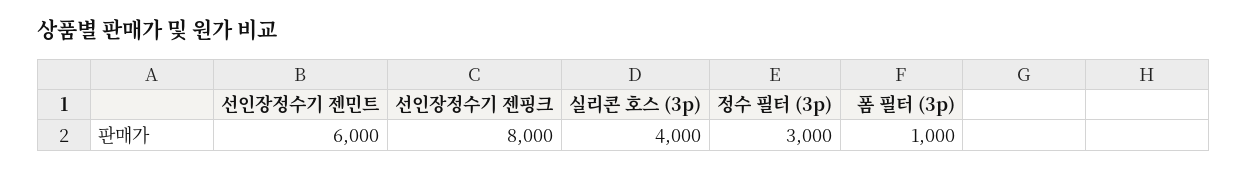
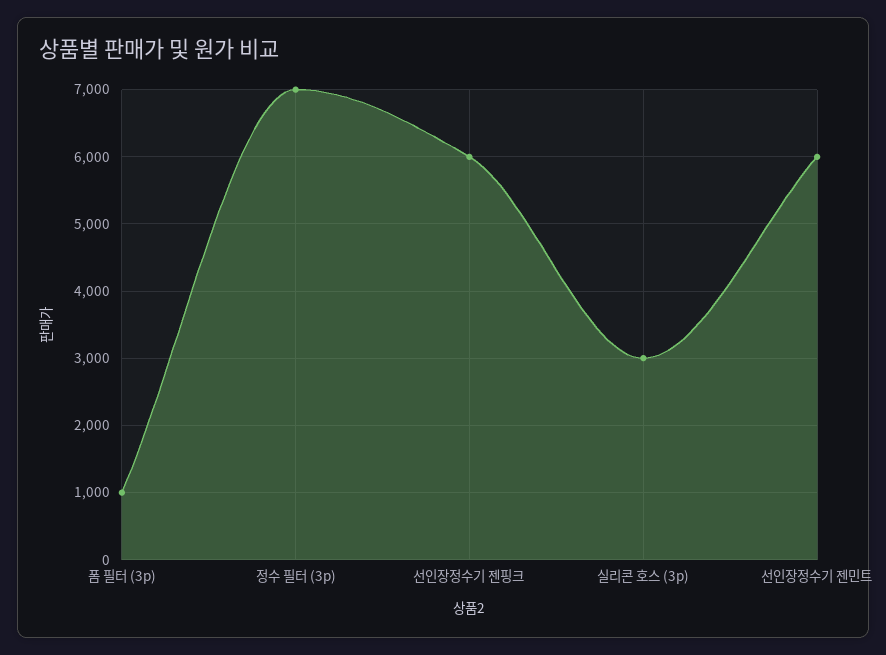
  {
    "선인장정수기 젠민트": 6000,
-   "선인장정수기 젠핑크": 8000,
+   "선인장정수기 젠핑크": 6000,
-   "실리콘 호스 (3p)": 4000,
+   "실리콘 호스 (3p)": 3000,
-   "정수 필터 (3p)": 3000,
+   "정수 필터 (3p)": 7000,
    "폼 필터 (3p)": 1000
  }

